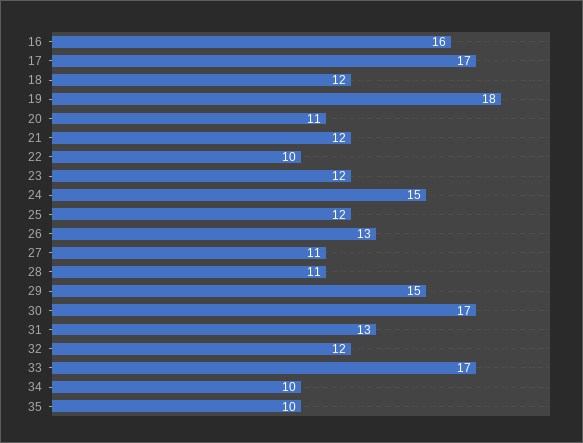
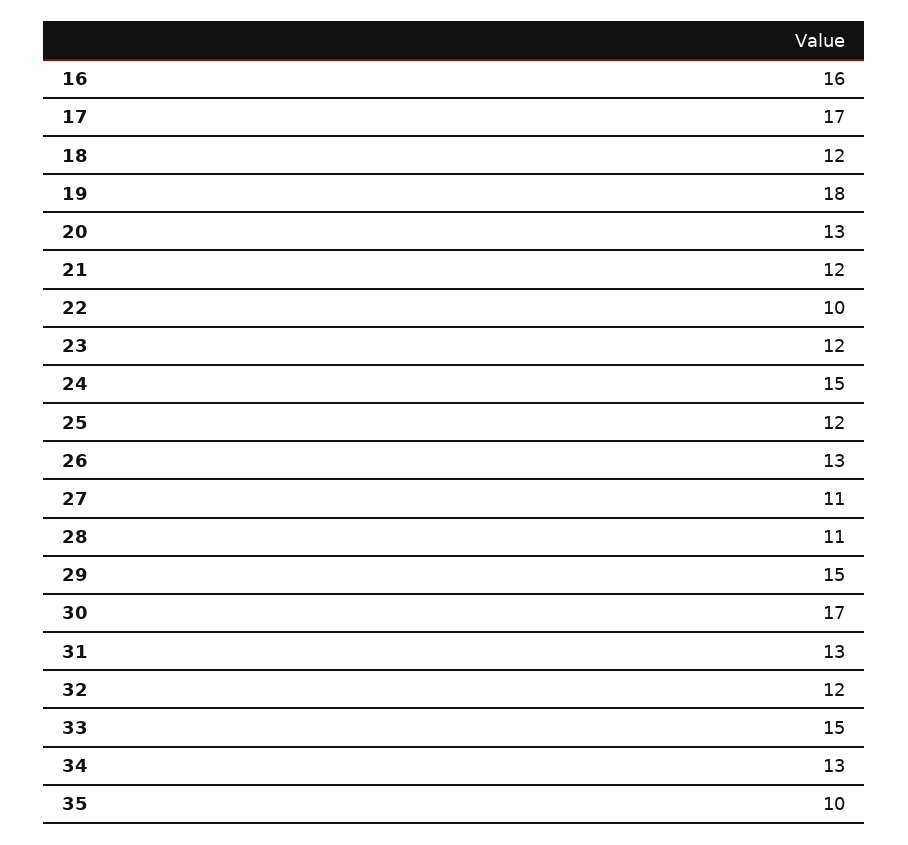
  {
    "16": 16,
    "17": 17,
    "18": 12,
    "19": 18,
-   "20": 11,
+   "20": 13,
    "21": 12,
    "22": 10,
    "23": 12,
    "24": 15,
    "25": 12,
    "26": 13,
    "27": 11,
    "28": 11,
    "29": 15,
    "30": 17,
    "31": 13,
    "32": 12,
-   "33": 17,
+   "33": 15,
-   "34": 10,
+   "34": 13,
    "35": 10
  }

